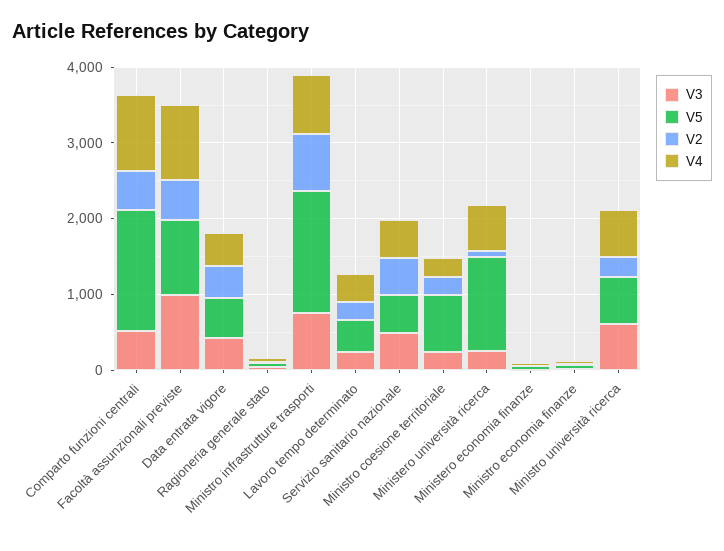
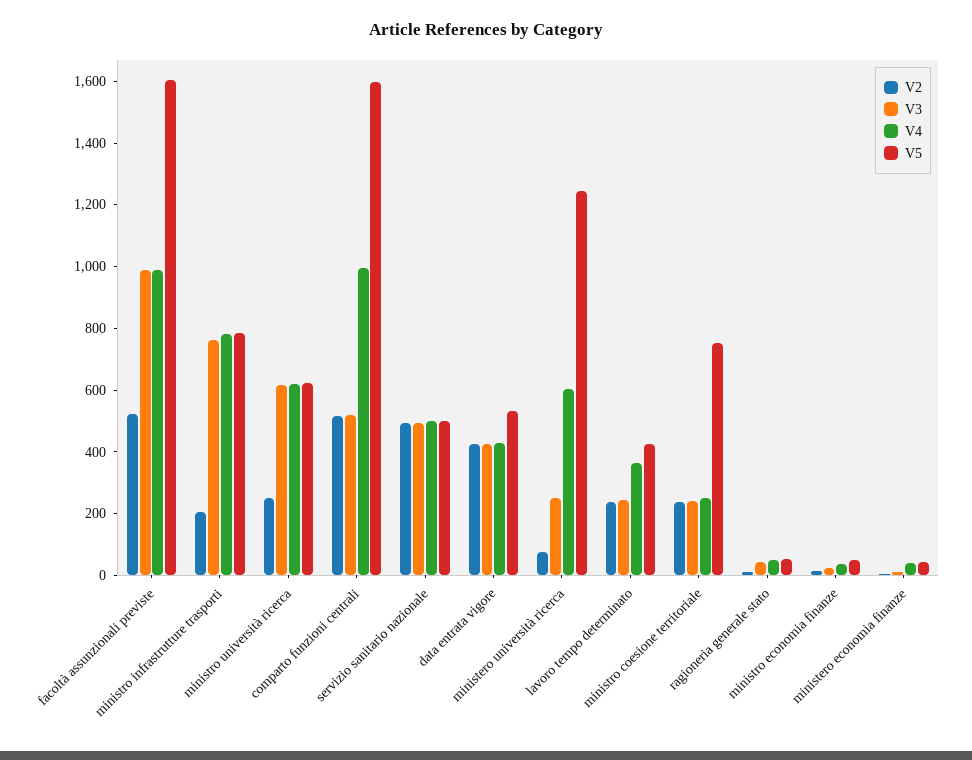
  {
    "V3": {
      "Comparto funzioni centrali": 500,
      "Facoltà assunzionali previste": 1000,
      "Data entrata vigore": 450,
      "Ragioneria generale stato": 50,
      "Ministro infrastrutture trasporti": 750,
      "Lavoro tempo determinato": 250,
      "Servizio sanitario nazionale": 500,
      "Ministro coesione territoriale": 250,
      "Ministero università ricerca": 250,
      "Ministero economia finanze": 0,
      "Ministro economia finanze": 0,
      "Ministro università ricerca": 600
    },
    "V5": {
      "Comparto funzioni centrali": 1600,
-     "Facoltà assunzionali previste": 1000,
+     "Facoltà assunzionali previste": 1600,
      "Data entrata vigore": 550,
      "Ragioneria generale stato": 50,
-     "Ministro infrastrutture trasporti": 1600,
+     "Ministro infrastrutture trasporti": 800,
      "Lavoro tempo determinato": 450,
      "Servizio sanitario nazionale": 500,
      "Ministro coesione territoriale": 750,
      "Ministero università ricerca": 1250,
      "Ministero economia finanze": 50,
      "Ministro economia finanze": 50,
      "Ministro università ricerca": 600
    },
    "V2": {
      "Comparto funzioni centrali": 500,
      "Facoltà assunzionali previste": 500,
      "Data entrata vigore": 450,
      "Ragioneria generale stato": 0,
-     "Ministro infrastrutture trasporti": 800,
+     "Ministro infrastrutture trasporti": 200,
      "Lavoro tempo determinato": 250,
      "Servizio sanitario nazionale": 500,
      "Ministro coesione territoriale": 250,
      "Ministero università ricerca": 100,
      "Ministero economia finanze": 0,
      "Ministro economia finanze": 0,
      "Ministro università ricerca": 250
    },
    "V4": {
      "Comparto funzioni centrali": 1000,
      "Facoltà assunzionali previste": 1000,
      "Data entrata vigore": 450,
      "Ragioneria generale stato": 50,
      "Ministro infrastrutture trasporti": 800,
      "Lavoro tempo determinato": 350,
      "Servizio sanitario nazionale": 500,
      "Ministro coesione territoriale": 250,
      "Ministero università ricerca": 600,
      "Ministero economia finanze": 50,
      "Ministro economia finanze": 50,
      "Ministro università ricerca": 600
    }
  }

